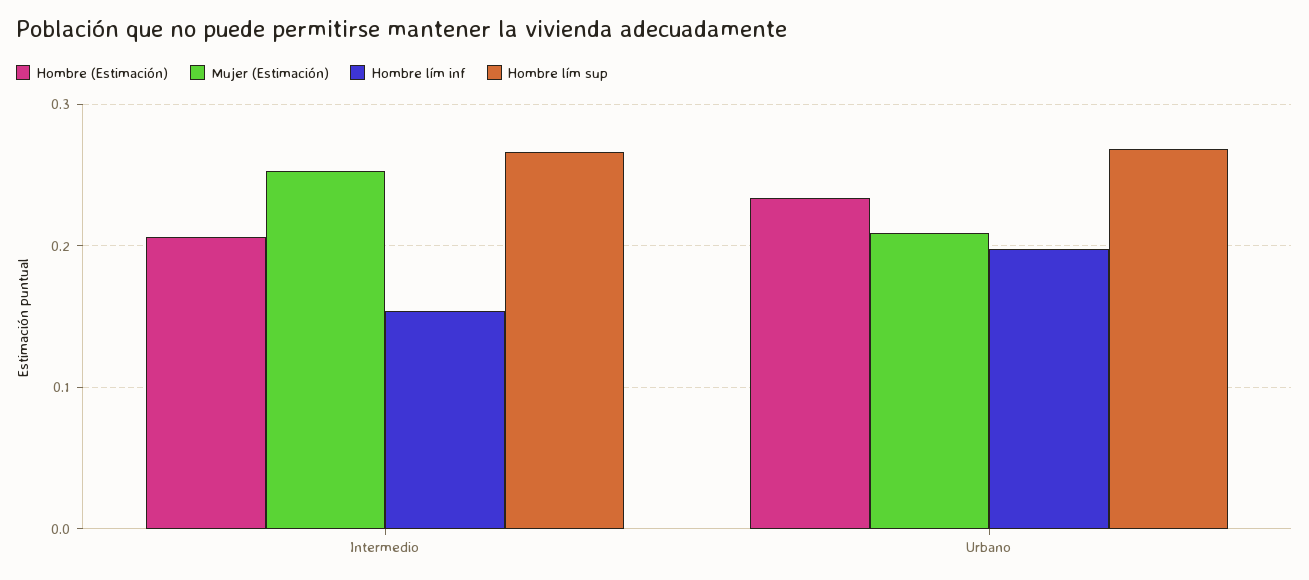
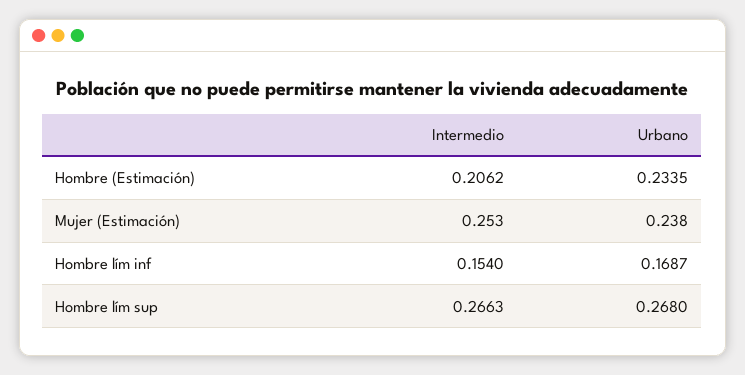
  {
    "Hombre (Estimación)": {
      "Intermedio": 0.2062,
      "Urbano": 0.2335
    },
    "Mujer (Estimación)": {
      "Intermedio": 0.253,
-     "Urbano": 0.21
+     "Urbano": 0.238
    },
    "Hombre lím inf": {
      "Intermedio": 0.154,
-     "Urbano": 0.2
+     "Urbano": 0.1687
    },
    "Hombre lím sup": {
      "Intermedio": 0.2663,
      "Urbano": 0.268
    }
  }

